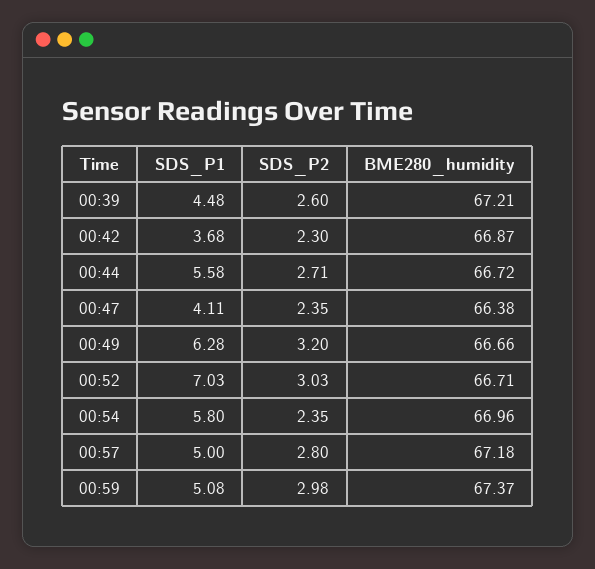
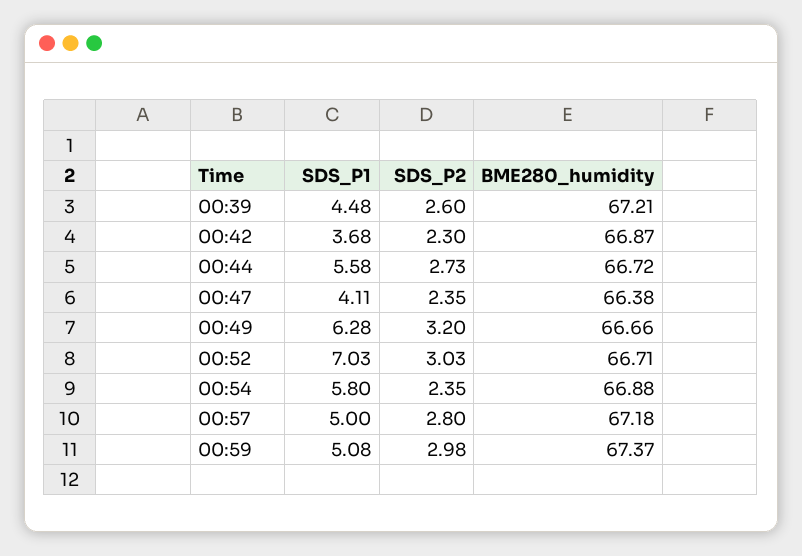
  {
    "SDS_P1": {
      "00:39": 4.48,
      "00:42": 3.68,
      "00:44": 5.58,
      "00:47": 4.11,
      "00:49": 6.28,
      "00:52": 7.03,
      "00:54": 5.8,
      "00:57": 5,
      "00:59": 5.08
    },
    "SDS_P2": {
      "00:39": 2.6,
      "00:42": 2.3,
-     "00:44": 2.71,
+     "00:44": 2.73,
      "00:47": 2.35,
      "00:49": 3.2,
      "00:52": 3.03,
      "00:54": 2.35,
      "00:57": 2.8,
      "00:59": 2.98
    },
    "BME280_humidity": {
      "00:39": 67.21,
      "00:42": 66.87,
      "00:44": 66.72,
      "00:47": 66.38,
      "00:49": 66.66,
      "00:52": 66.71,
-     "00:54": 66.96,
+     "00:54": 66.88,
      "00:57": 67.18,
      "00:59": 67.37
    }
  }

